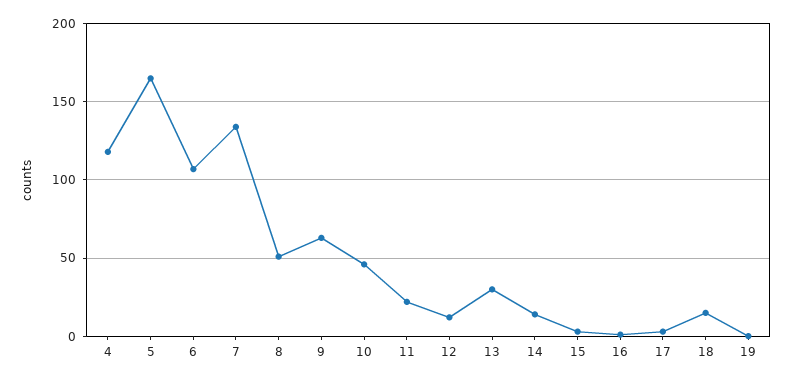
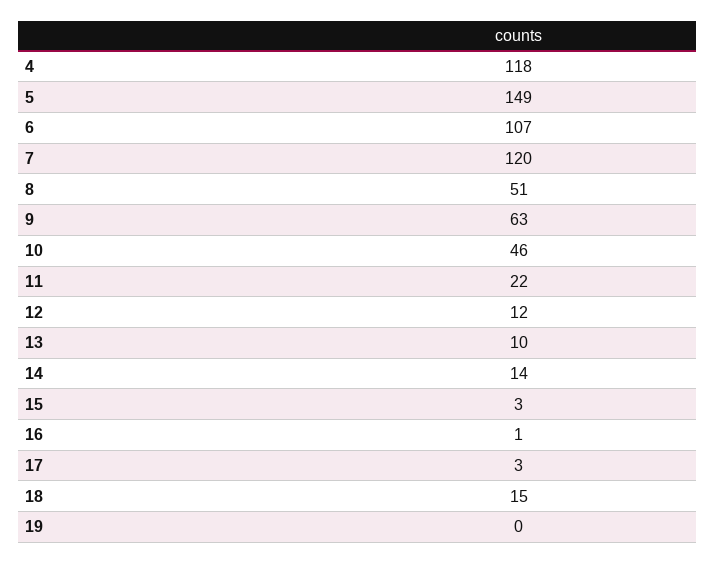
  {
    "4": 118,
-   "5": 165,
+   "5": 149,
    "6": 107,
-   "7": 135,
+   "7": 120,
    "8": 51,
    "9": 63,
    "10": 46,
    "11": 22,
    "12": 12,
-   "13": 30,
+   "13": 10,
    "14": 14,
    "15": 3,
    "16": 1,
    "17": 3,
    "18": 15,
    "19": 0
  }

